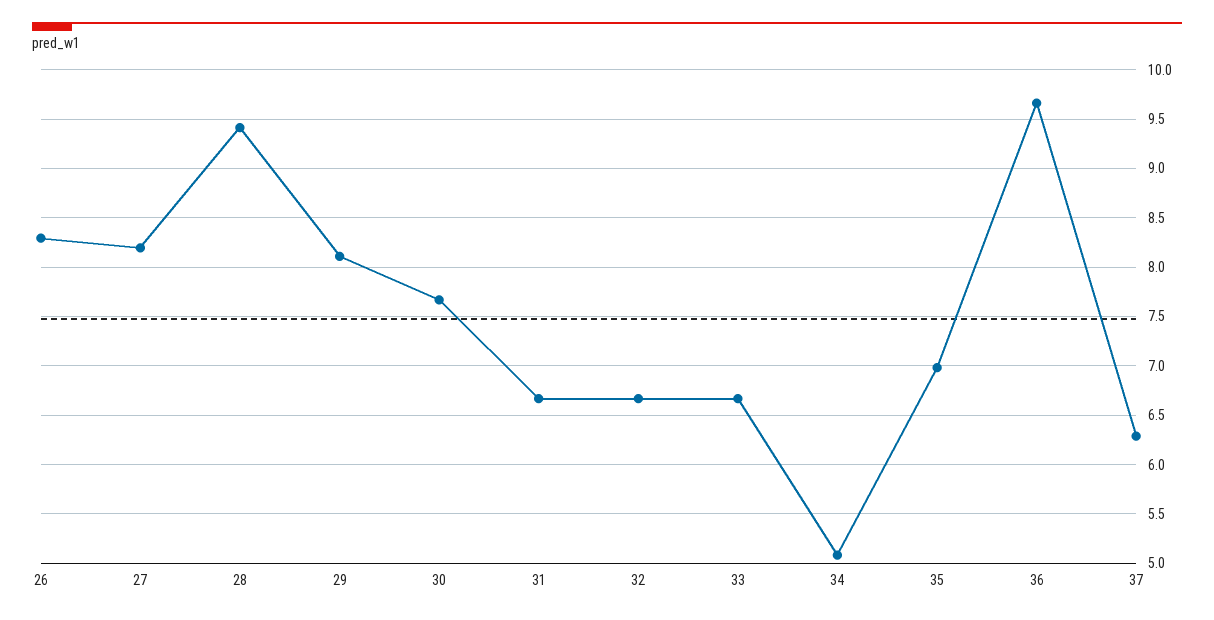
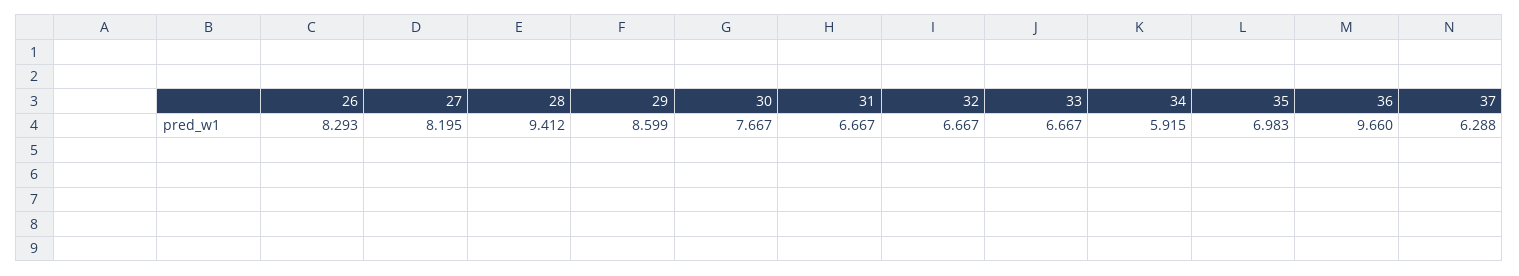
  {
    "26": 8.293,
    "27": 8.195,
    "28": 9.412,
-   "29": 8.1,
+   "29": 8.599,
    "30": 7.667,
    "31": 6.667,
    "32": 6.667,
    "33": 6.667,
-   "34": 5.1,
+   "34": 5.915,
    "35": 6.983,
    "36": 9.66,
    "37": 6.288
  }

